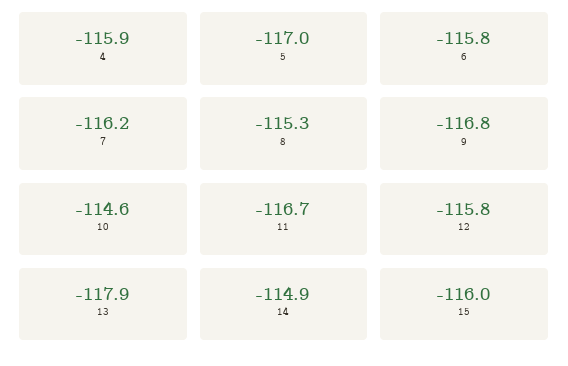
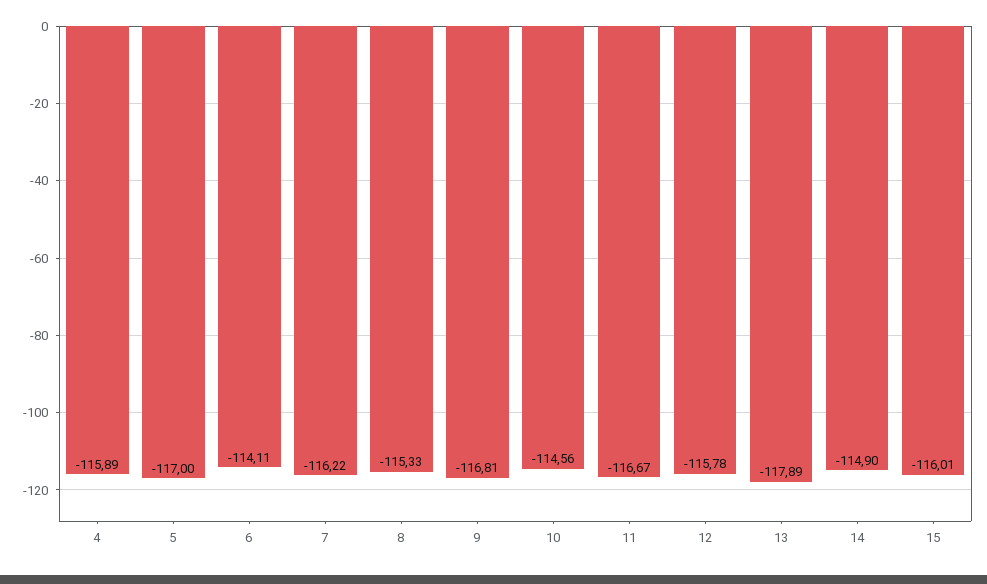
  {
    "4": -115.89,
    "5": -117,
-   "6": -115.8,
+   "6": -114.11,
    "7": -116.22,
    "8": -115.33,
    "9": -116.81,
    "10": -114.56,
    "11": -116.67,
    "12": -115.78,
    "13": -117.89,
    "14": -114.9,
    "15": -116.01
  }

